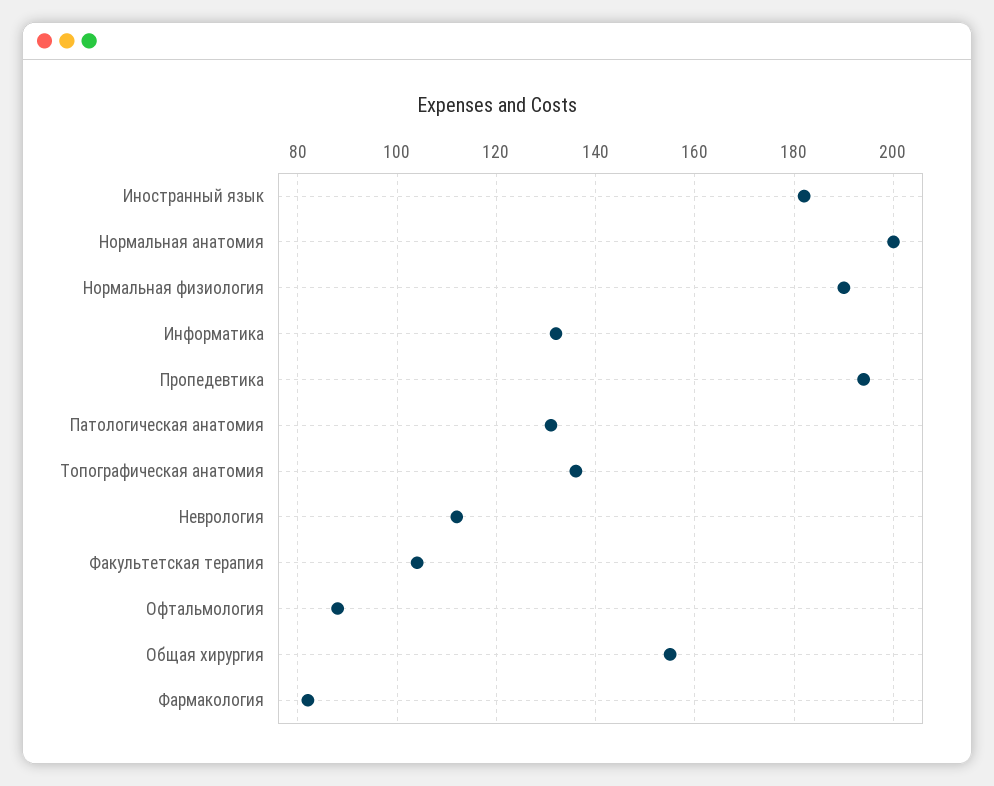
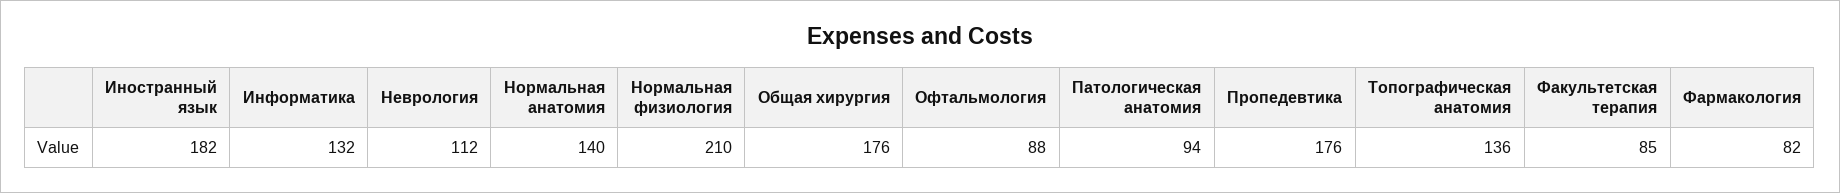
  {
    "Иностранный язык": 182,
-   "Нормальная анатомия": 200,
+   "Нормальная анатомия": 140,
-   "Нормальная физиология": 190,
+   "Нормальная физиология": 210,
    "Информатика": 132,
-   "Пропедевтика": 195,
+   "Пропедевтика": 176,
-   "Патологическая анатомия": 130,
+   "Патологическая анатомия": 94,
    "Топографическая анатомия": 136,
    "Неврология": 112,
-   "Факультетская терапия": 105,
+   "Факультетская терапия": 85,
    "Офтальмология": 88,
-   "Общая хирургия": 155,
+   "Общая хирургия": 176,
    "Фармакология": 82
  }

